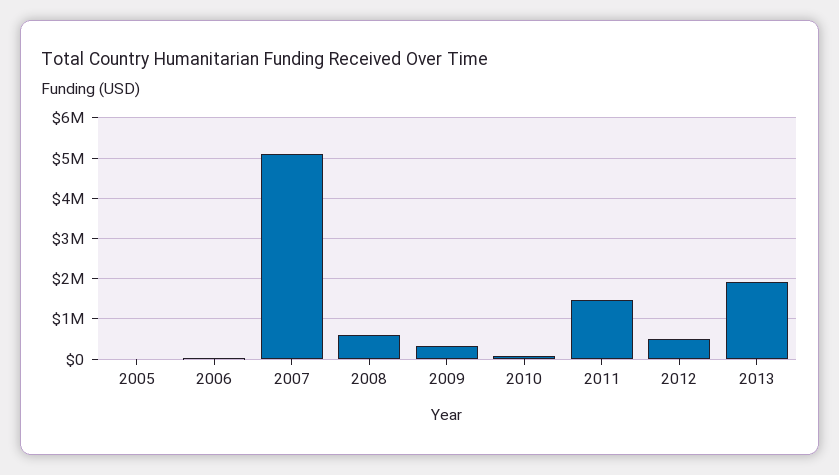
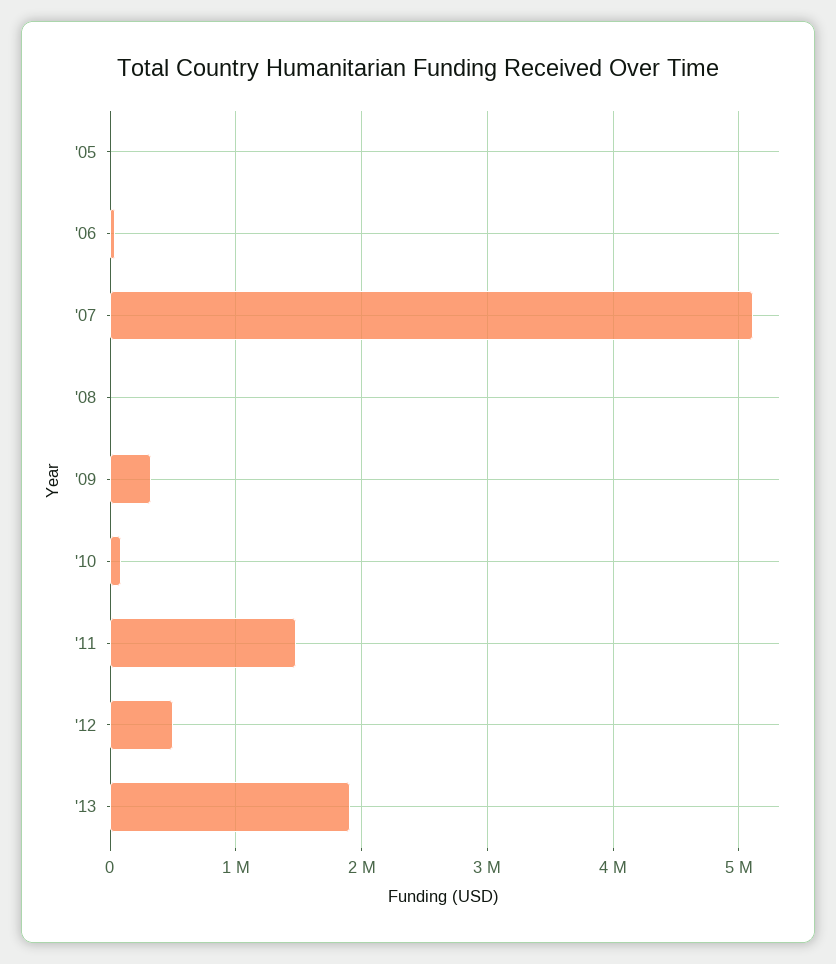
  {
    "2005": 0,
    "2006": 0,
    "2007": 5100000,
-   "2008": 600000,
+   "2008": 0,
    "2009": 300000,
    "2010": 100000,
    "2011": 1500000,
    "2012": 500000,
    "2013": 1900000
  }

